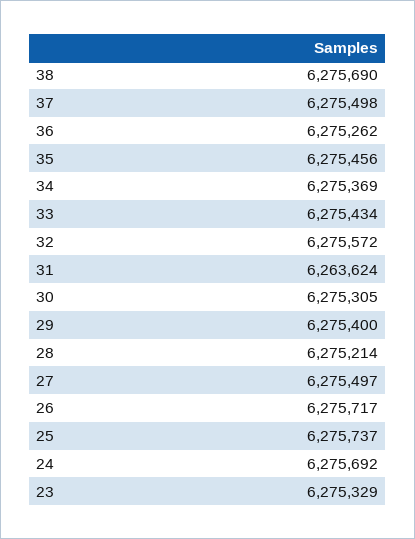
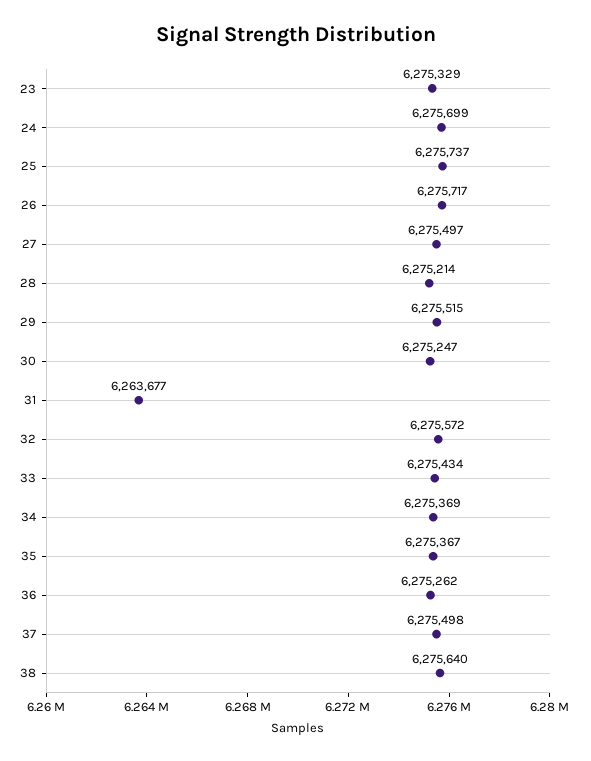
  {
-   "38": 6275690,
+   "38": 6275640,
    "37": 6275498,
    "36": 6275262,
-   "35": 6275456,
+   "35": 6275367,
    "34": 6275369,
    "33": 6275434,
    "32": 6275572,
-   "31": 6263624,
+   "31": 6263677,
-   "30": 6275305,
+   "30": 6275247,
-   "29": 6275400,
+   "29": 6275515,
    "28": 6275214,
    "27": 6275497,
    "26": 6275717,
    "25": 6275737,
-   "24": 6275692,
+   "24": 6275699,
    "23": 6275329
  }

